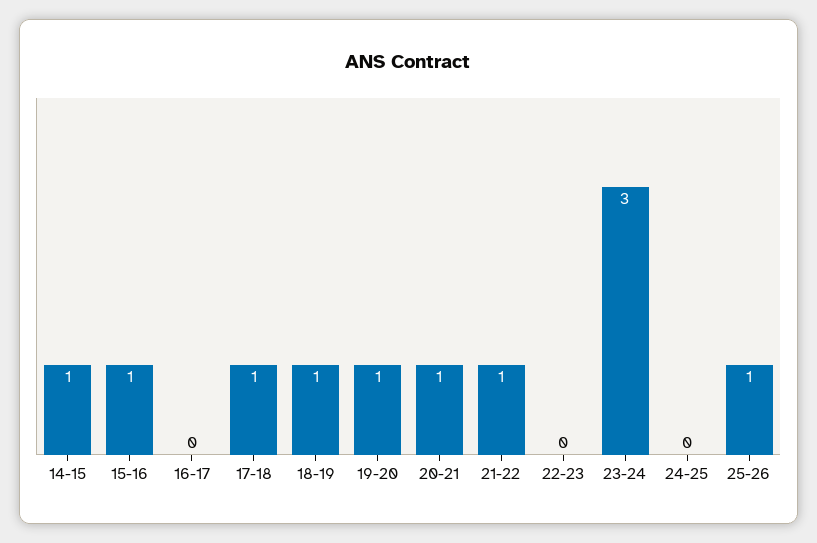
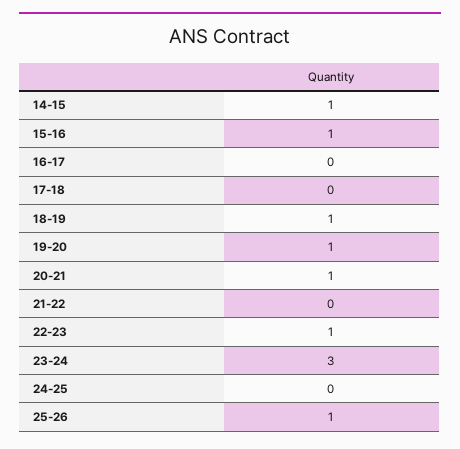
  {
    "14-15": 1,
    "15-16": 1,
    "16-17": 0,
-   "17-18": 1,
+   "17-18": 0,
    "18-19": 1,
    "19-20": 1,
    "20-21": 1,
-   "21-22": 1,
+   "21-22": 0,
-   "22-23": 0,
+   "22-23": 1,
    "23-24": 3,
    "24-25": 0,
    "25-26": 1
  }

